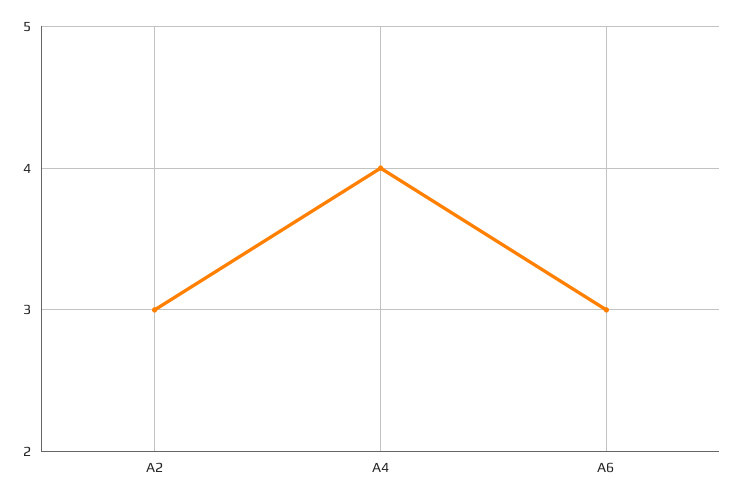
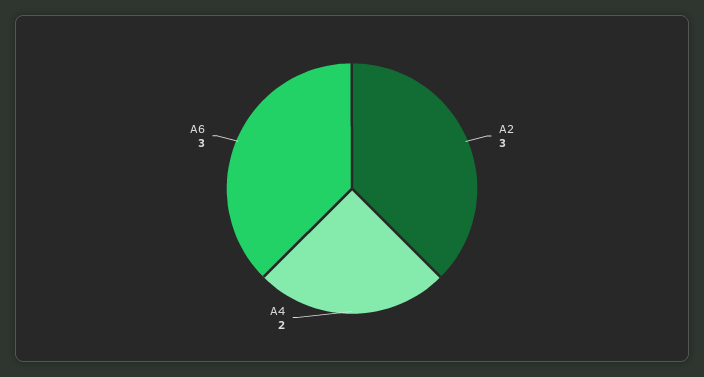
  {
    "A2": 3,
-   "A4": 4,
+   "A4": 2,
    "A6": 3
  }

